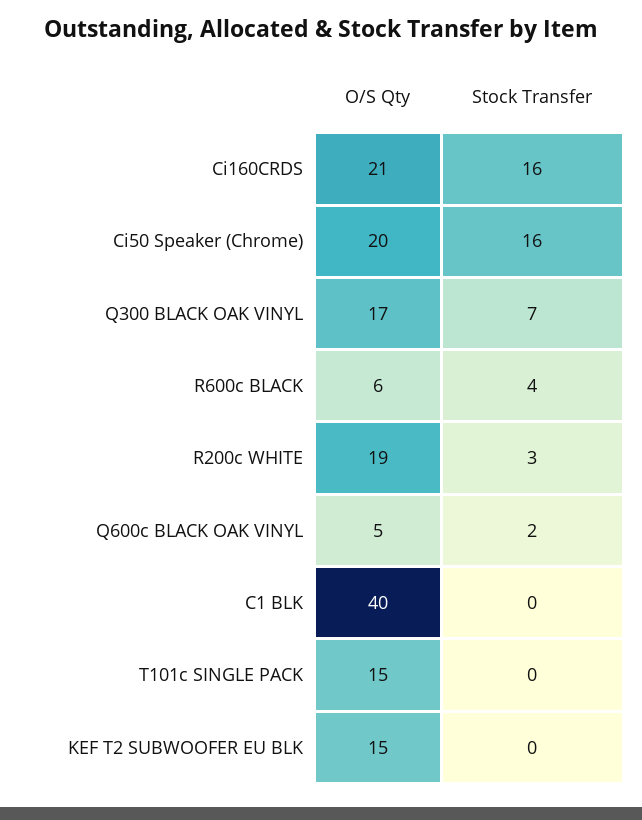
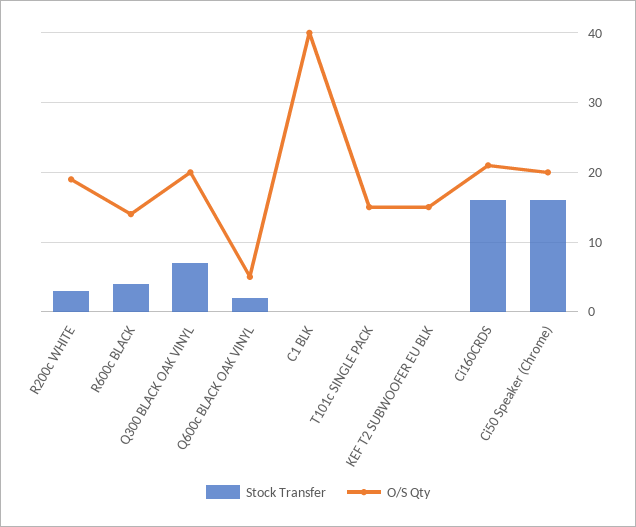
  {
    "O/S Qty": {
      "Ci160CRDS": 21,
      "Ci50 Speaker (Chrome)": 20,
-     "Q300 BLACK OAK VINYL": 17,
+     "Q300 BLACK OAK VINYL": 20,
-     "R600c BLACK": 6,
+     "R600c BLACK": 14,
      "R200c WHITE": 19,
      "Q600c BLACK OAK VINYL": 5,
      "C1 BLK": 40,
      "T101c SINGLE PACK": 15,
      "KEF T2 SUBWOOFER EU BLK": 15
    },
    "Stock Transfer": {
      "Ci160CRDS": 16,
      "Ci50 Speaker (Chrome)": 16,
      "Q300 BLACK OAK VINYL": 7,
      "R600c BLACK": 4,
      "R200c WHITE": 3,
      "Q600c BLACK OAK VINYL": 2,
      "C1 BLK": 0,
      "T101c SINGLE PACK": 0,
      "KEF T2 SUBWOOFER EU BLK": 0
    }
  }

